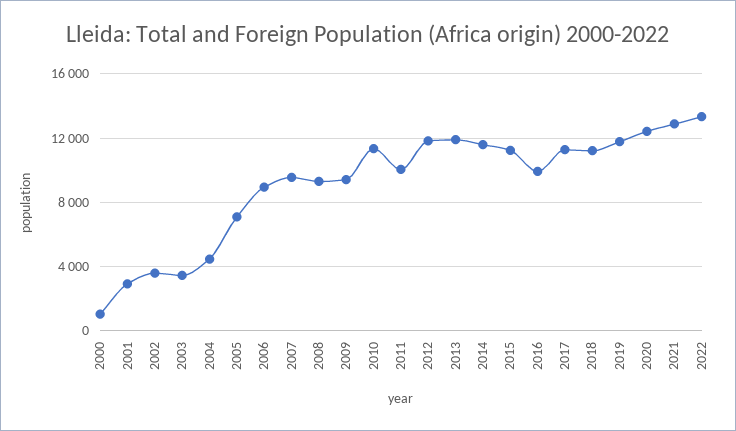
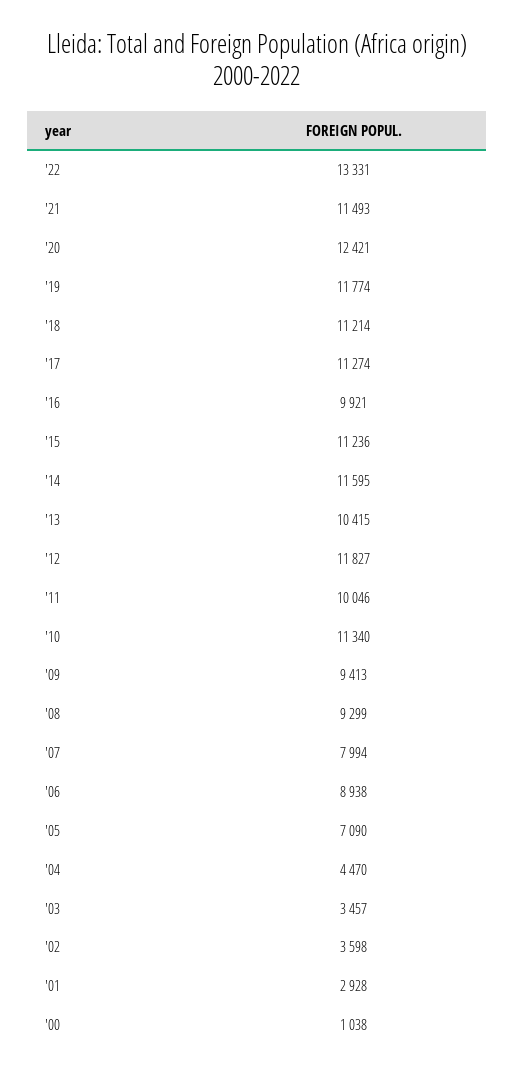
  {
    "2000": 1038,
    "2001": 2928,
    "2002": 3598,
    "2003": 3457,
    "2004": 4470,
    "2005": 7090,
    "2006": 8938,
-   "2007": 9500,
+   "2007": 7994,
    "2008": 9299,
    "2009": 9413,
    "2010": 11340,
    "2011": 10046,
    "2012": 11827,
-   "2013": 12000,
+   "2013": 10415,
    "2014": 11595,
    "2015": 11236,
    "2016": 9921,
    "2017": 11274,
    "2018": 11214,
    "2019": 11774,
    "2020": 12421,
-   "2021": 13000,
+   "2021": 11493,
    "2022": 13331
  }

